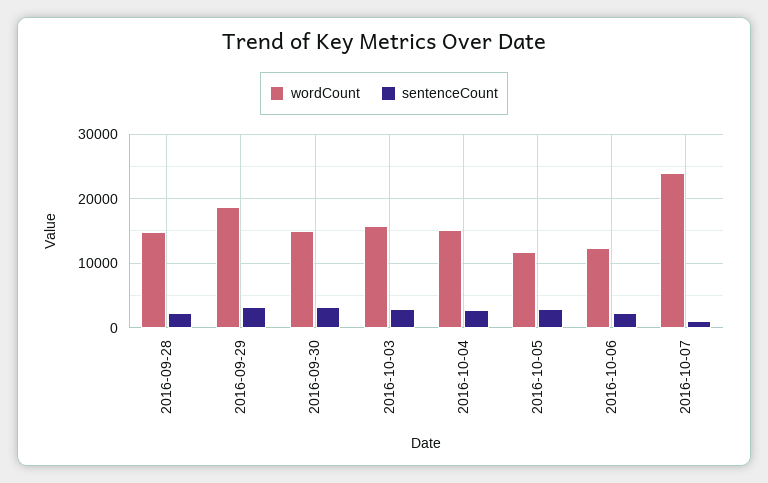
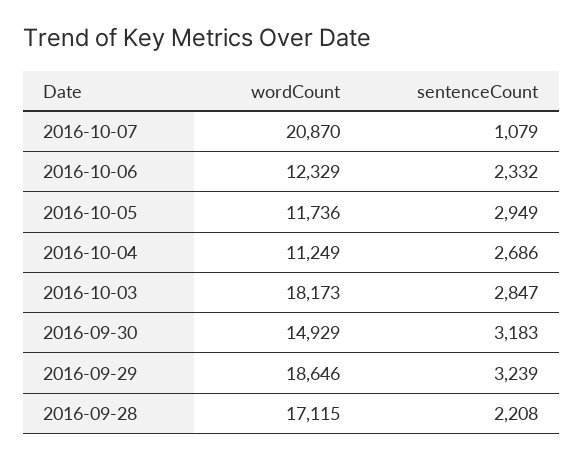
  {
    "wordCount": {
-     "2016-09-28": 15000,
+     "2016-09-28": 17115,
      "2016-09-29": 18646,
      "2016-09-30": 14929,
-     "2016-10-03": 16000,
+     "2016-10-03": 18173,
-     "2016-10-04": 15000,
+     "2016-10-04": 11249,
      "2016-10-05": 11736,
      "2016-10-06": 12329,
-     "2016-10-07": 24000
+     "2016-10-07": 20870
    },
    "sentenceCount": {
      "2016-09-28": 2208,
      "2016-09-29": 3239,
      "2016-09-30": 3183,
      "2016-10-03": 2847,
      "2016-10-04": 2686,
      "2016-10-05": 2949,
      "2016-10-06": 2332,
      "2016-10-07": 1079
    }
  }

